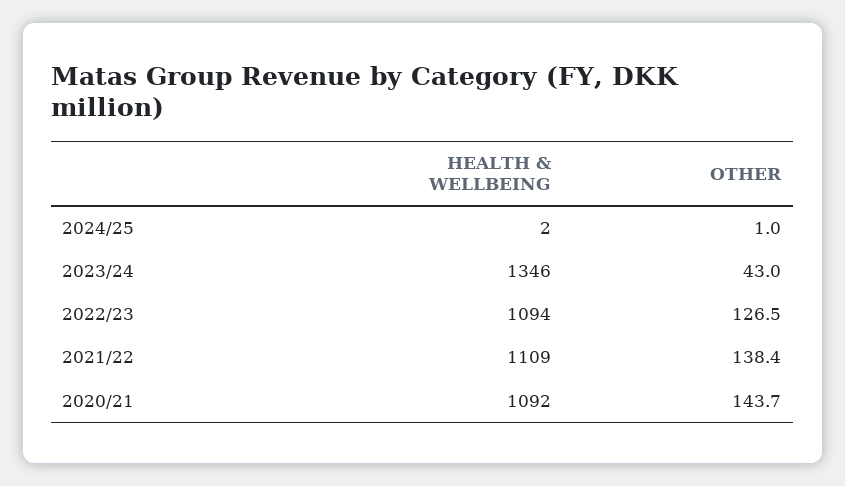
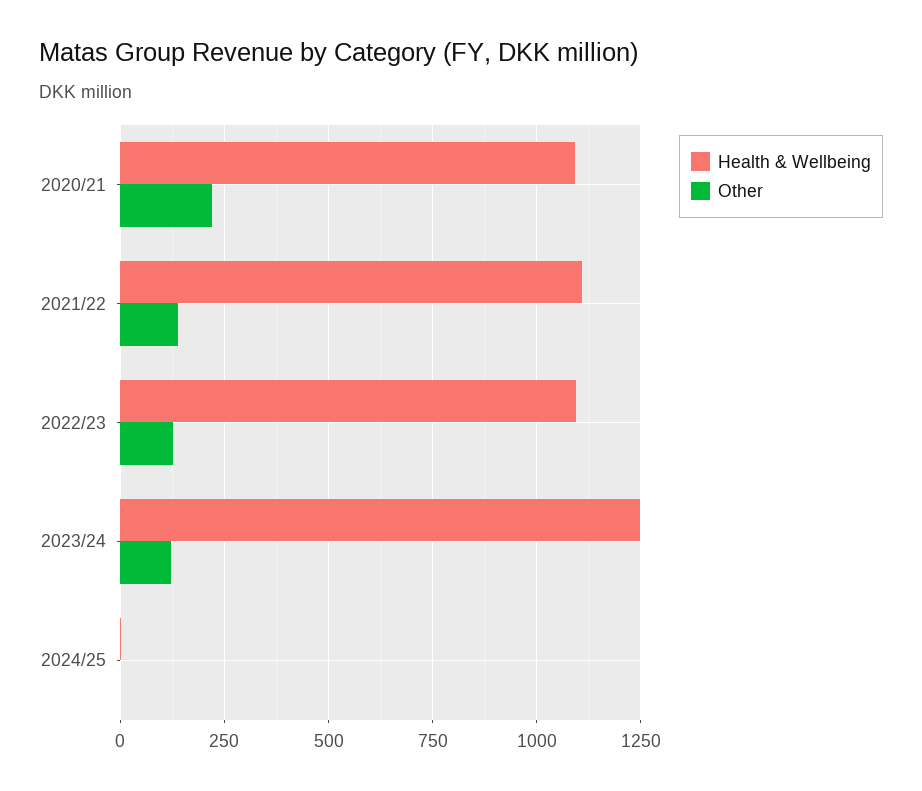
  {
    "HEALTH & WELLBEING": {
      "2024/25": 2,
-     "2023/24": 1346,
+     "2023/24": 1250,
      "2022/23": 1094,
      "2021/22": 1109,
      "2020/21": 1092
    },
    "OTHER": {
      "2024/25": 1,
-     "2023/24": 43,
+     "2023/24": 125,
      "2022/23": 126.5,
      "2021/22": 138.4,
-     "2020/21": 143.7
+     "2020/21": 225
    }
  }

